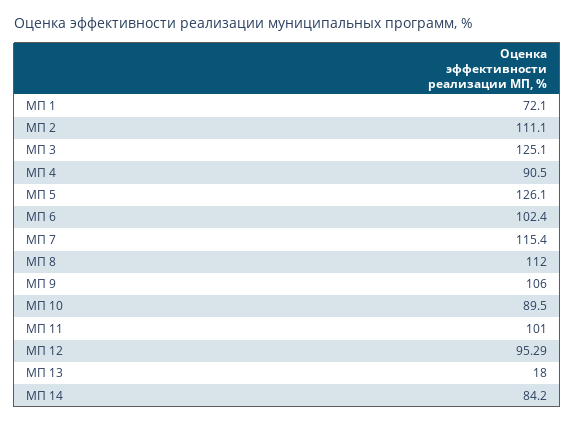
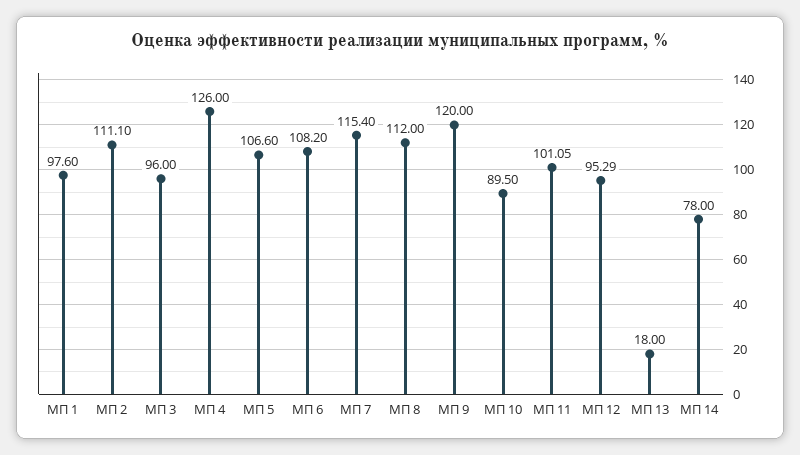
  {
-   "МП 1": 72.1,
+   "МП 1": 97.6,
    "МП 2": 111.1,
-   "МП 3": 125.1,
+   "МП 3": 96,
-   "МП 4": 90.5,
+   "МП 4": 126,
-   "МП 5": 126.1,
+   "МП 5": 106.6,
-   "МП 6": 102.4,
+   "МП 6": 108.2,
    "МП 7": 115.4,
    "МП 8": 112,
-   "МП 9": 106,
+   "МП 9": 120,
    "МП 10": 89.5,
-   "МП 11": 101,
+   "МП 11": 101.05,
    "МП 12": 95.29,
    "МП 13": 18,
-   "МП 14": 84.2
+   "МП 14": 78
  }

